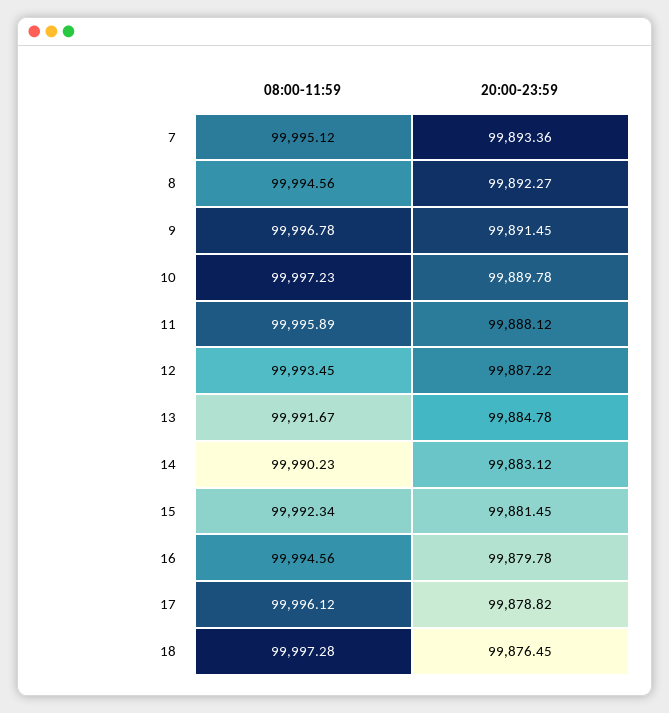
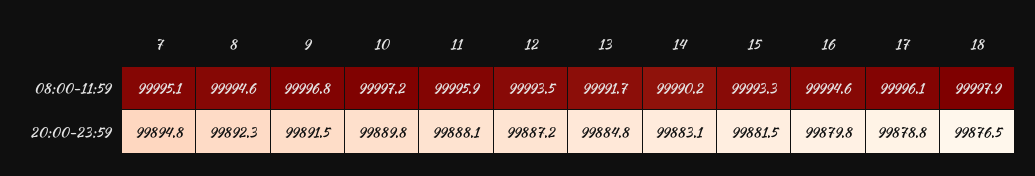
  {
    "08:00-11:59": {
      "7": 99995.12,
      "8": 99994.56,
      "9": 99996.78,
      "10": 99997.23,
      "11": 99995.89,
      "12": 99993.45,
      "13": 99991.67,
      "14": 99990.23,
-     "15": 99992.34,
+     "15": 99993.3,
      "16": 99994.56,
      "17": 99996.12,
-     "18": 99997.28
+     "18": 99997.9
    },
    "20:00-23:59": {
-     "7": 99893.36,
+     "7": 99894.8,
      "8": 99892.27,
      "9": 99891.45,
      "10": 99889.78,
      "11": 99888.12,
      "12": 99887.22,
      "13": 99884.78,
      "14": 99883.12,
      "15": 99881.45,
      "16": 99879.78,
      "17": 99878.82,
      "18": 99876.45
    }
  }

